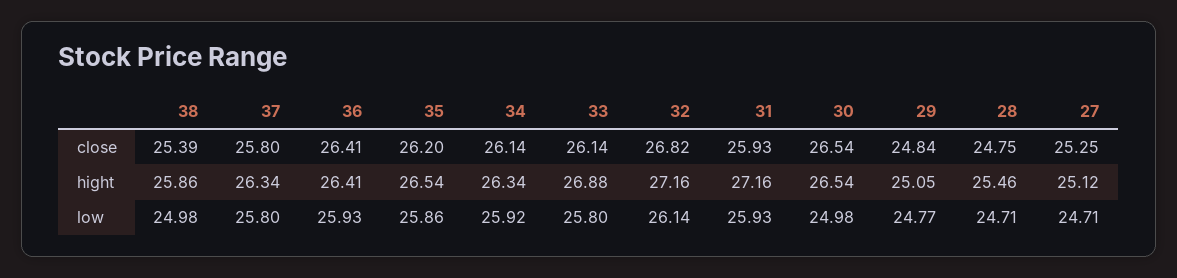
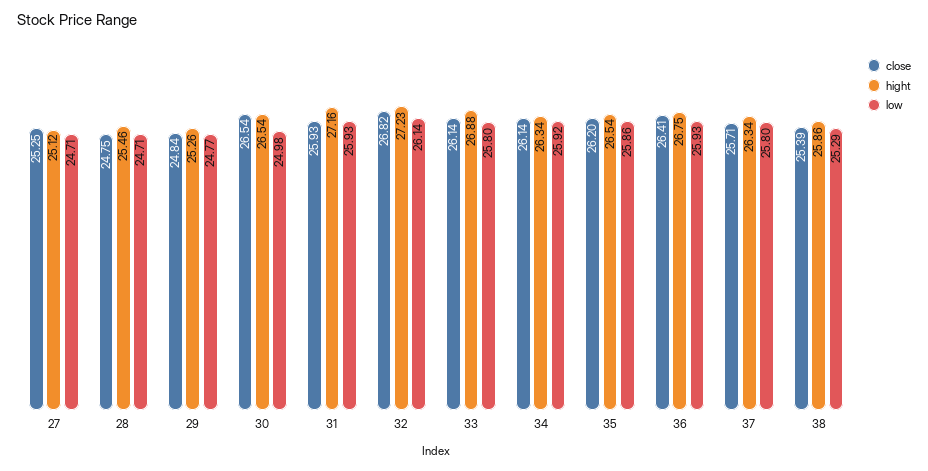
  {
    "close": {
      "38": 25.39,
-     "37": 25.8,
+     "37": 25.71,
      "36": 26.41,
      "35": 26.2,
      "34": 26.14,
      "33": 26.14,
      "32": 26.82,
      "31": 25.93,
      "30": 26.54,
      "29": 24.84,
      "28": 24.75,
      "27": 25.25
    },
    "hight": {
      "38": 25.86,
      "37": 26.34,
-     "36": 26.41,
+     "36": 26.75,
      "35": 26.54,
      "34": 26.34,
      "33": 26.88,
-     "32": 27.16,
+     "32": 27.23,
      "31": 27.16,
      "30": 26.54,
-     "29": 25.05,
+     "29": 25.26,
      "28": 25.46,
      "27": 25.12
    },
    "low": {
-     "38": 24.98,
+     "38": 25.29,
      "37": 25.8,
      "36": 25.93,
      "35": 25.86,
      "34": 25.92,
      "33": 25.8,
      "32": 26.14,
      "31": 25.93,
      "30": 24.98,
      "29": 24.77,
      "28": 24.71,
      "27": 24.71
    }
  }

